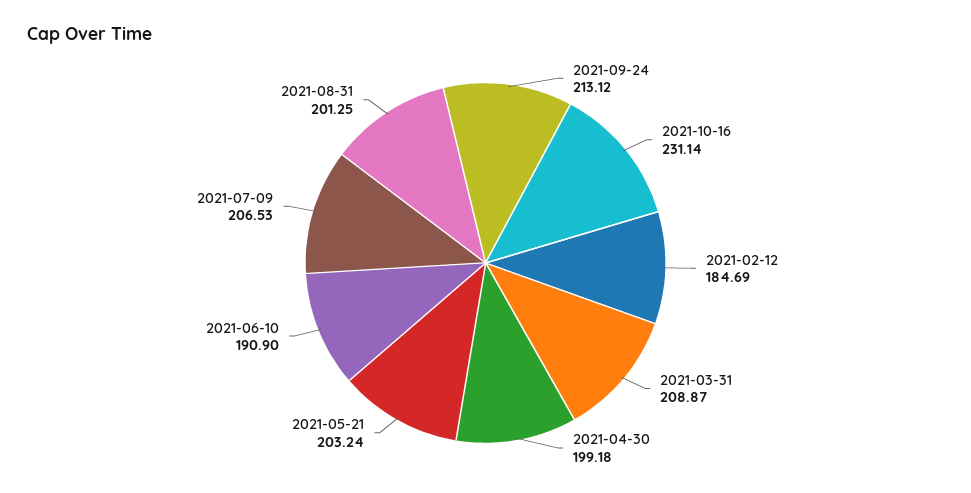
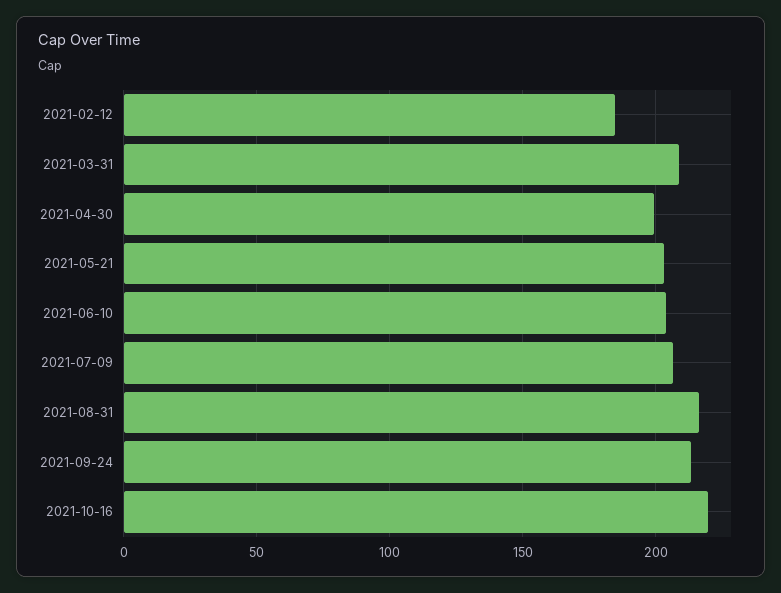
  {
    "2021-09-24": 213.12,
-   "2021-10-16": 231.14,
+   "2021-10-16": 220,
    "2021-02-12": 184.69,
    "2021-03-31": 208.87,
    "2021-04-30": 199.18,
    "2021-05-21": 203.24,
-   "2021-06-10": 190.9,
+   "2021-06-10": 205,
    "2021-07-09": 206.53,
-   "2021-08-31": 201.25
+   "2021-08-31": 215
  }

